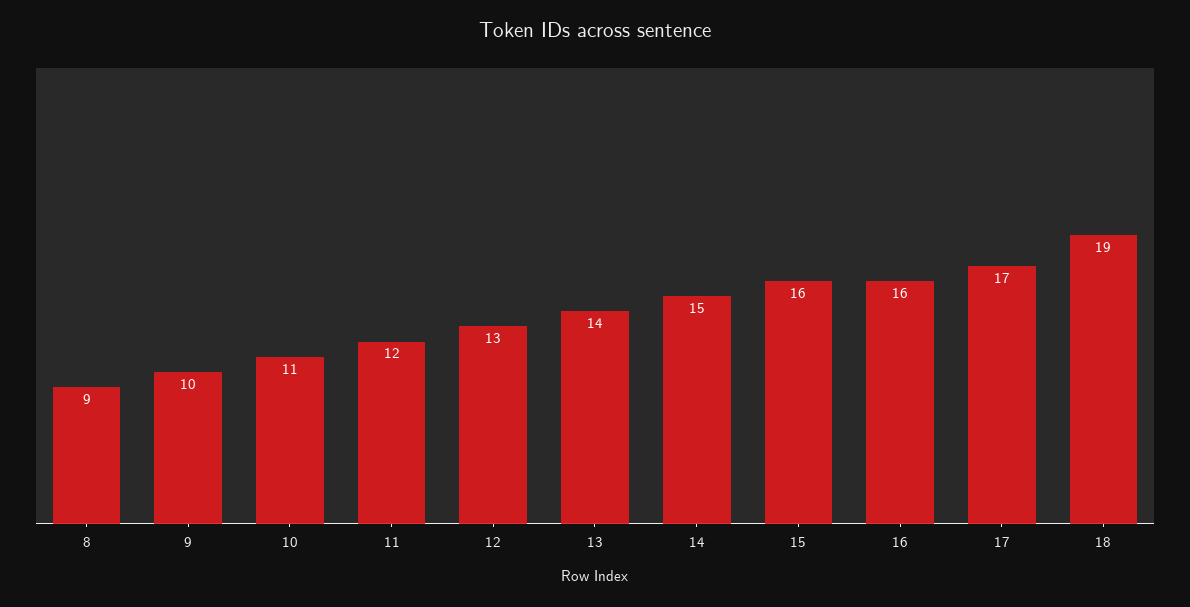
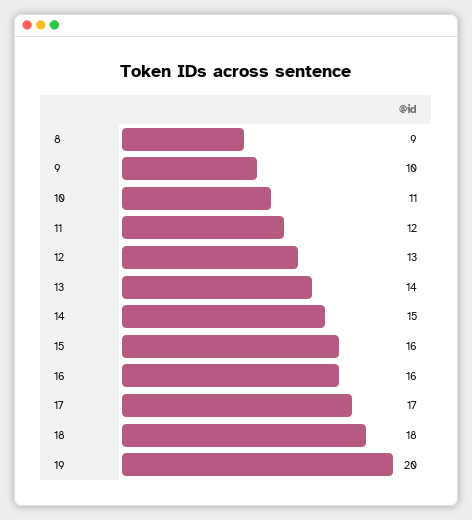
  {
    "8": 9,
    "9": 10,
    "10": 11,
    "11": 12,
    "12": 13,
    "13": 14,
    "14": 15,
    "15": 16,
    "16": 16,
    "17": 17,
-   "18": 19
+   "18": 18,
+   "19": 20
  }

